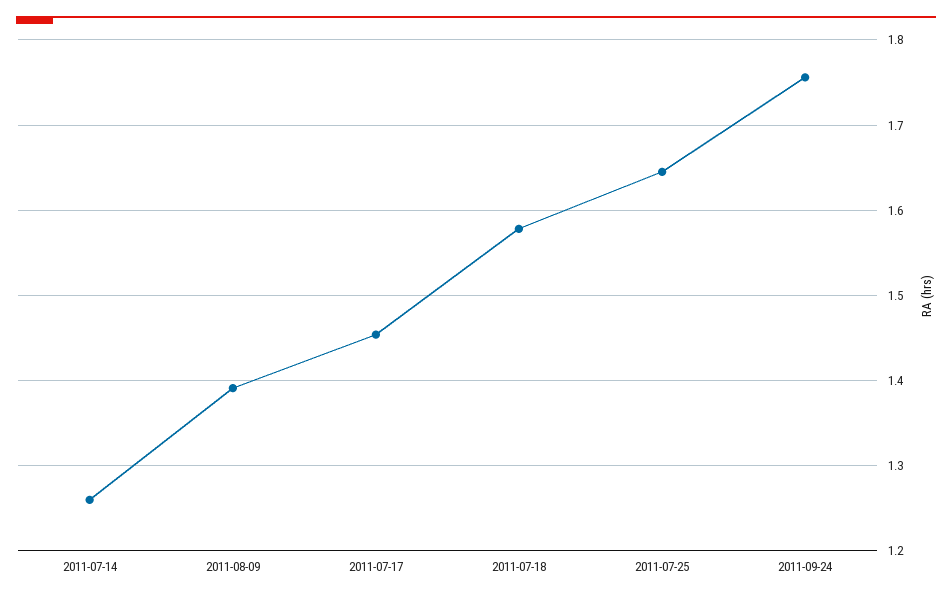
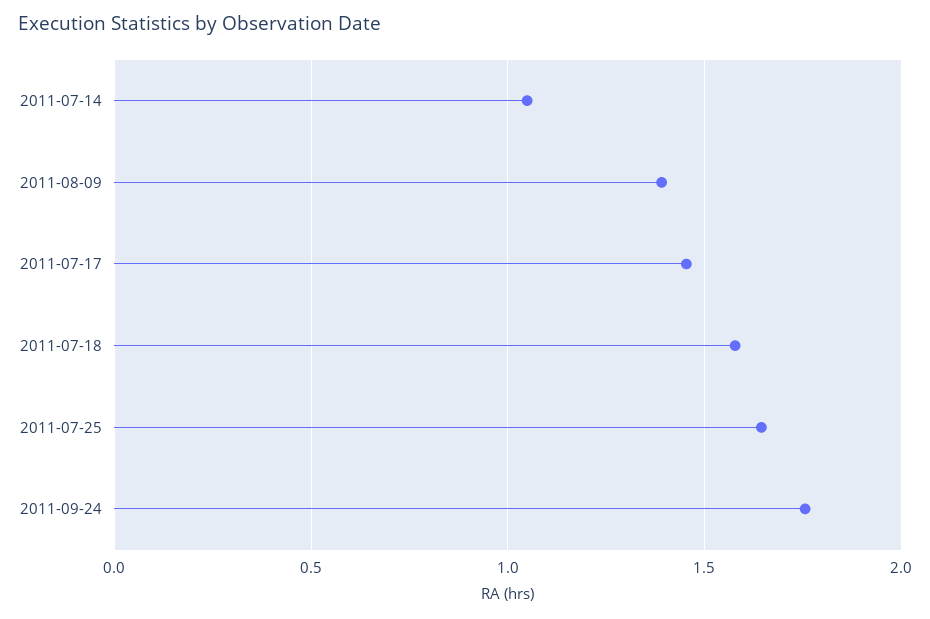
  {
-   "2011-07-14": 1.26,
+   "2011-07-14": 1.05,
    "2011-08-09": 1.39,
    "2011-07-17": 1.45,
    "2011-07-18": 1.58,
    "2011-07-25": 1.65,
    "2011-09-24": 1.76
  }

